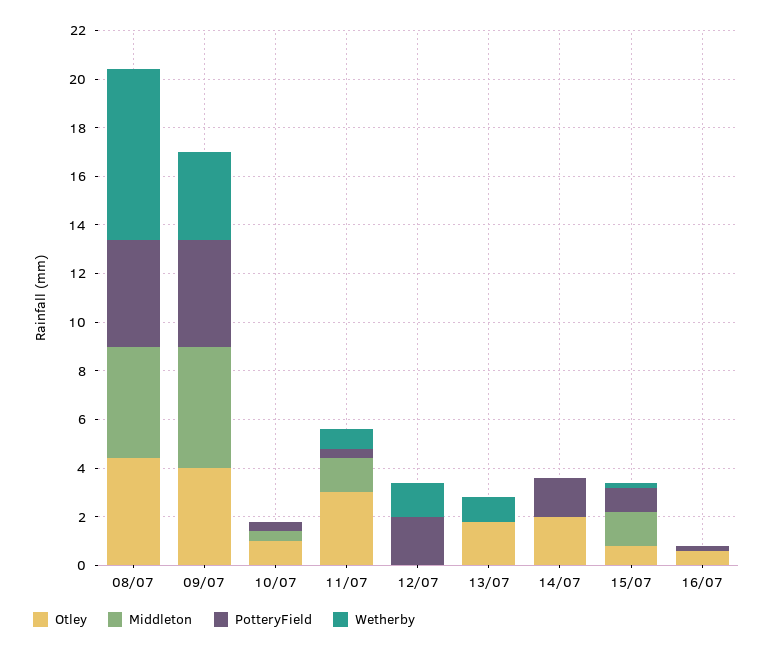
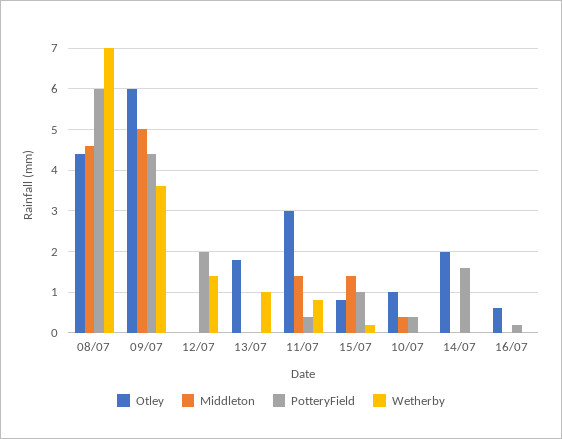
  {
    "Otley": {
      "08/07": 4.5,
-     "09/07": 4,
+     "09/07": 6,
      "10/07": 1,
      "11/07": 3,
      "12/07": 0,
      "13/07": 2,
      "14/07": 2,
      "15/07": 1,
      "16/07": 0.5
    },
    "Middleton": {
      "08/07": 4.5,
      "09/07": 5,
      "10/07": 0.5,
      "11/07": 1.5,
      "12/07": 0,
      "13/07": 0,
      "14/07": 0,
      "15/07": 1.5,
      "16/07": 0
    },
    "PotteryField": {
-     "08/07": 4.5,
+     "08/07": 6,
      "09/07": 4.5,
      "10/07": 0.5,
      "11/07": 0.5,
      "12/07": 2,
      "13/07": 0,
      "14/07": 1.5,
      "15/07": 1,
      "16/07": 0
    },
    "Wetherby": {
      "08/07": 7,
      "09/07": 3.5,
      "10/07": 0,
      "11/07": 1,
      "12/07": 1.5,
      "13/07": 1,
      "14/07": 0,
      "15/07": 0,
      "16/07": 0
    }
  }

